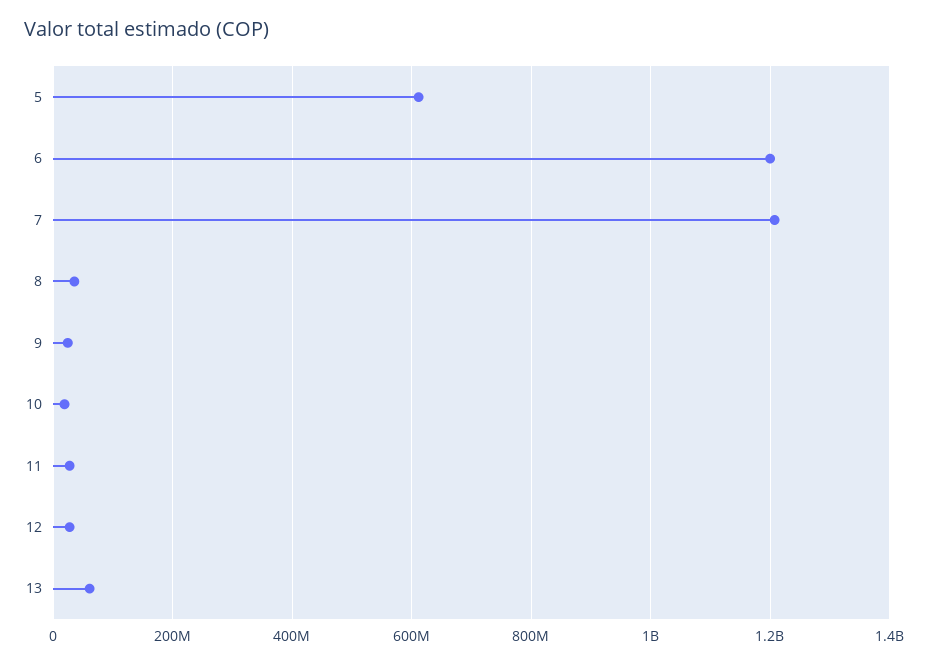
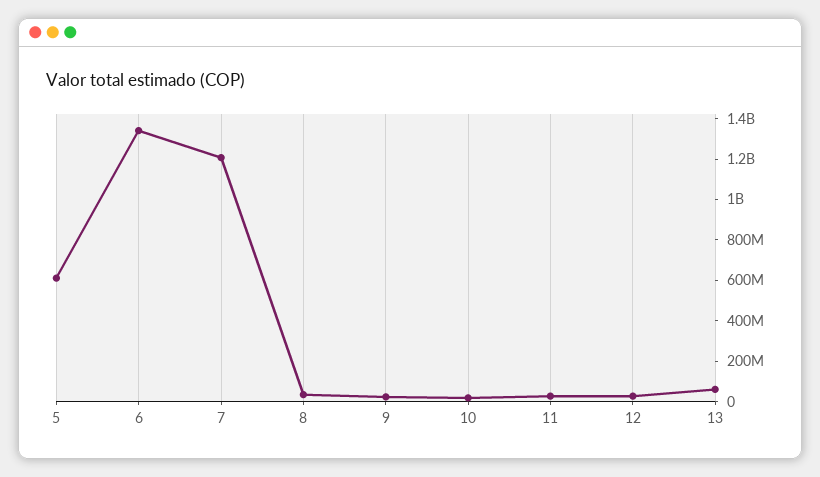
  {
    "5": 620000000,
-   "6": 1200000000,
+   "6": 1350000000,
    "7": 1200000000,
    "8": 40000000,
    "9": 20000000,
    "10": 20000000,
    "11": 20000000,
    "12": 20000000,
    "13": 60000000
  }

